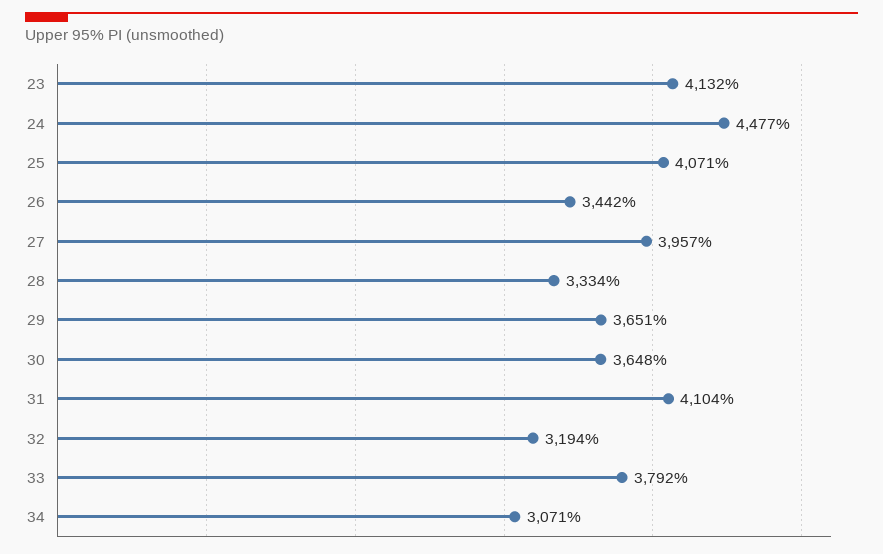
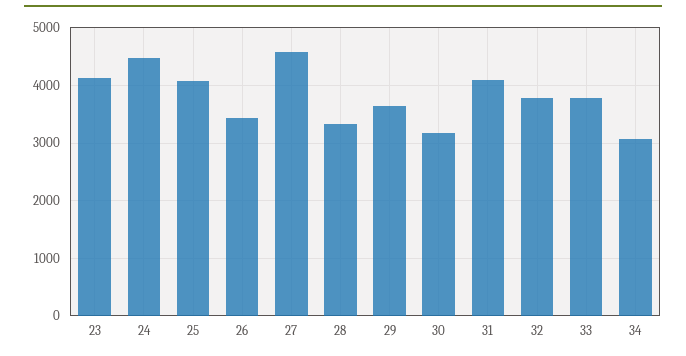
  {
    "23": 4132,
    "24": 4477,
    "25": 4071,
    "26": 3442,
-   "27": 3957,
+   "27": 4600,
    "28": 3334,
    "29": 3651,
-   "30": 3648,
+   "30": 3200,
    "31": 4104,
-   "32": 3194,
+   "32": 3800,
    "33": 3792,
    "34": 3071
  }

